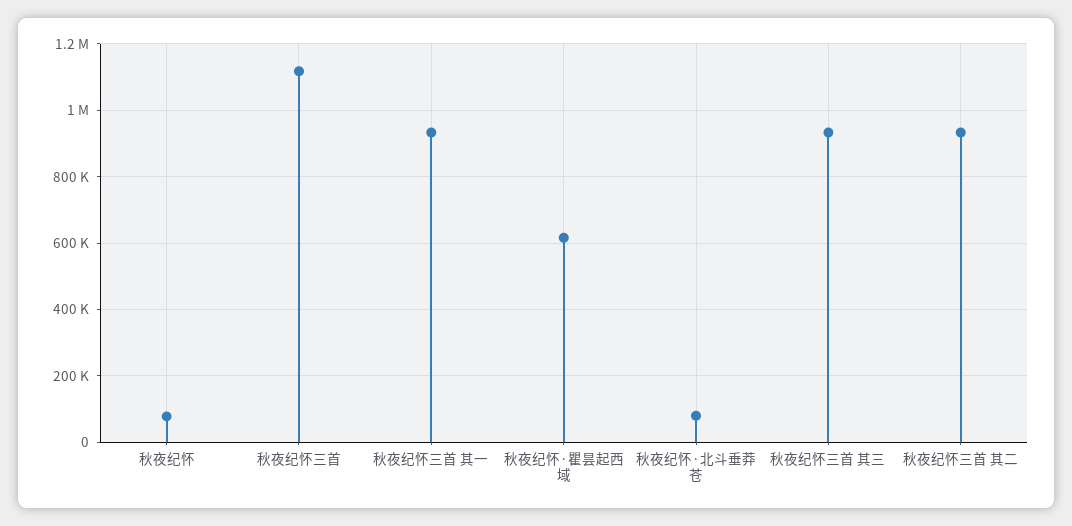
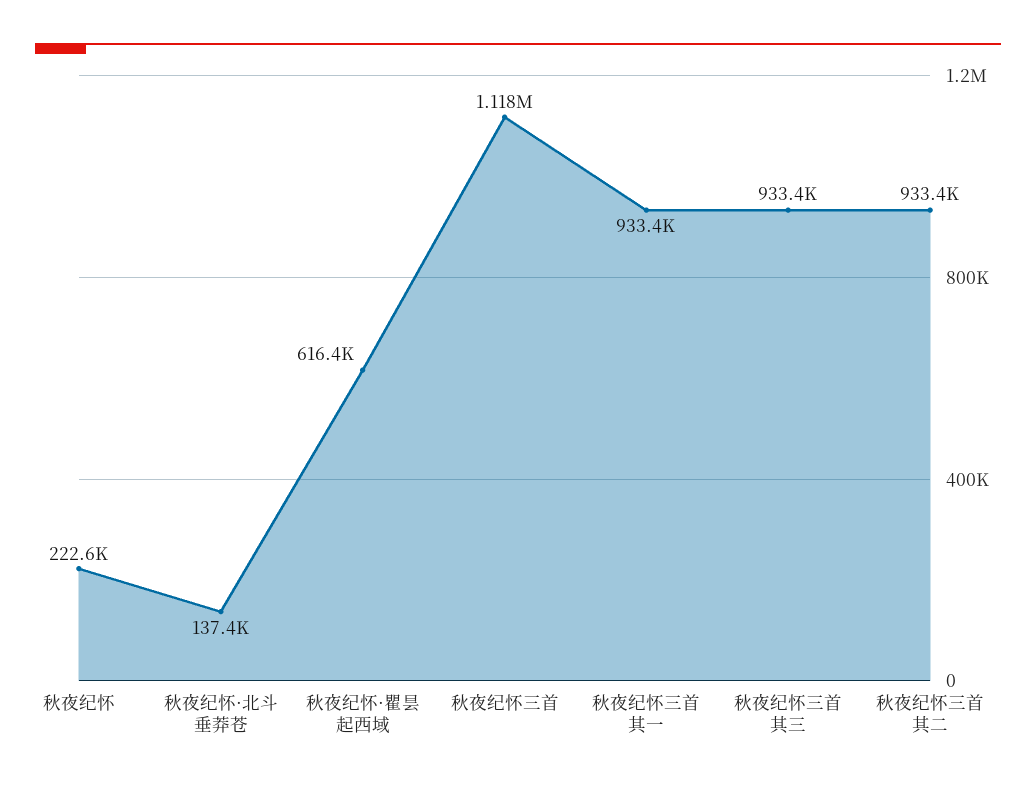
  {
-   "秋夜纪怀": 80000,
+   "秋夜纪怀": 222600,
    "秋夜纪怀三首": 1118000,
    "秋夜纪怀三首 其一": 933400,
    "秋夜纪怀·瞿昙起西域": 616400,
-   "秋夜纪怀·北斗垂莽苍": 80000,
+   "秋夜纪怀·北斗垂莽苍": 137400,
    "秋夜纪怀三首 其三": 933400,
    "秋夜纪怀三首 其二": 933400
  }

